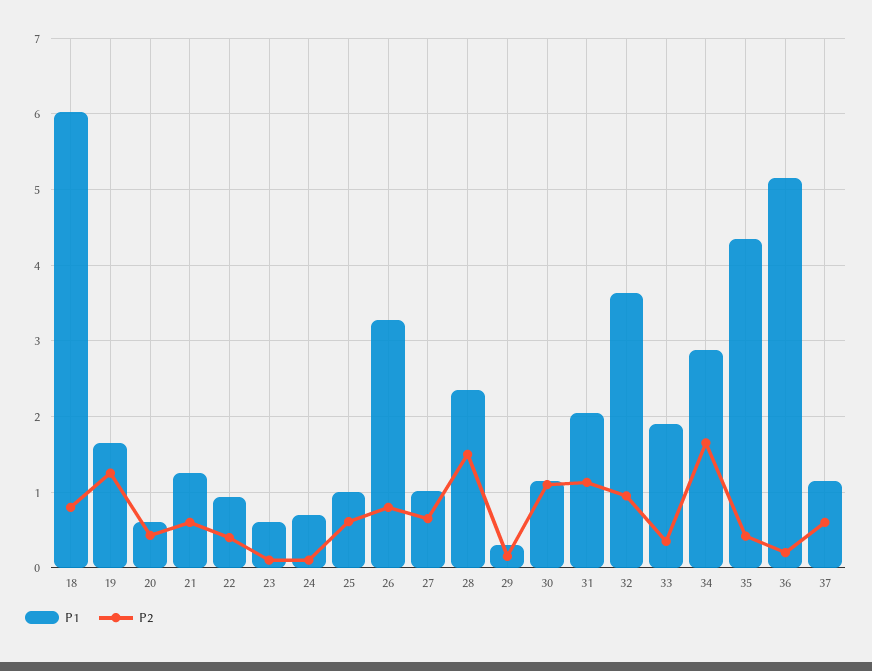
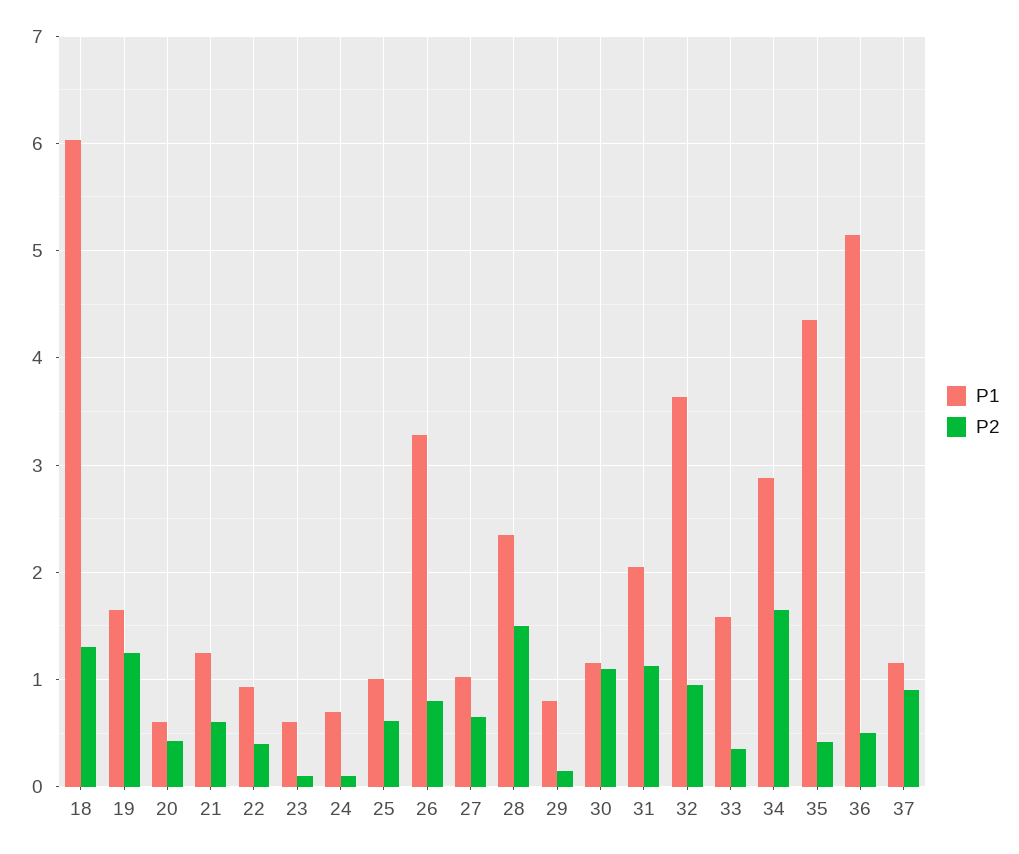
  {
    "P1": {
      "18": 6,
      "19": 1.7,
      "20": 0.6,
      "21": 1.3,
      "22": 0.9,
      "23": 0.6,
      "24": 0.7,
      "25": 1,
      "26": 3.3,
      "27": 1,
      "28": 2.4,
-     "29": 0.3,
+     "29": 0.8,
      "30": 1.2,
      "31": 2.1,
      "32": 3.6,
-     "33": 1.9,
+     "33": 1.6,
      "34": 2.9,
      "35": 4.4,
      "36": 5.2,
      "37": 1.2
    },
    "P2": {
-     "18": 0.8,
+     "18": 1.3,
      "19": 1.3,
      "20": 0.4,
      "21": 0.6,
      "22": 0.4,
      "23": 0.1,
      "24": 0.1,
      "25": 0.6,
      "26": 0.8,
      "27": 0.7,
      "28": 1.5,
      "29": 0.2,
      "30": 1.1,
      "31": 1.1,
      "32": 1,
      "33": 0.4,
      "34": 1.7,
      "35": 0.4,
-     "36": 0.2,
+     "36": 0.5,
-     "37": 0.6
+     "37": 0.9
    }
  }

